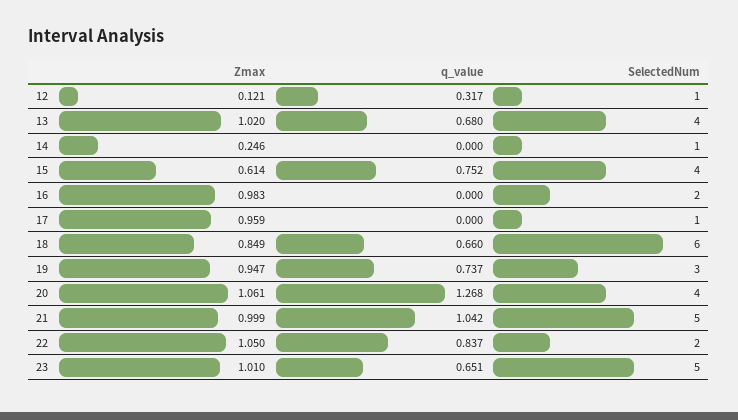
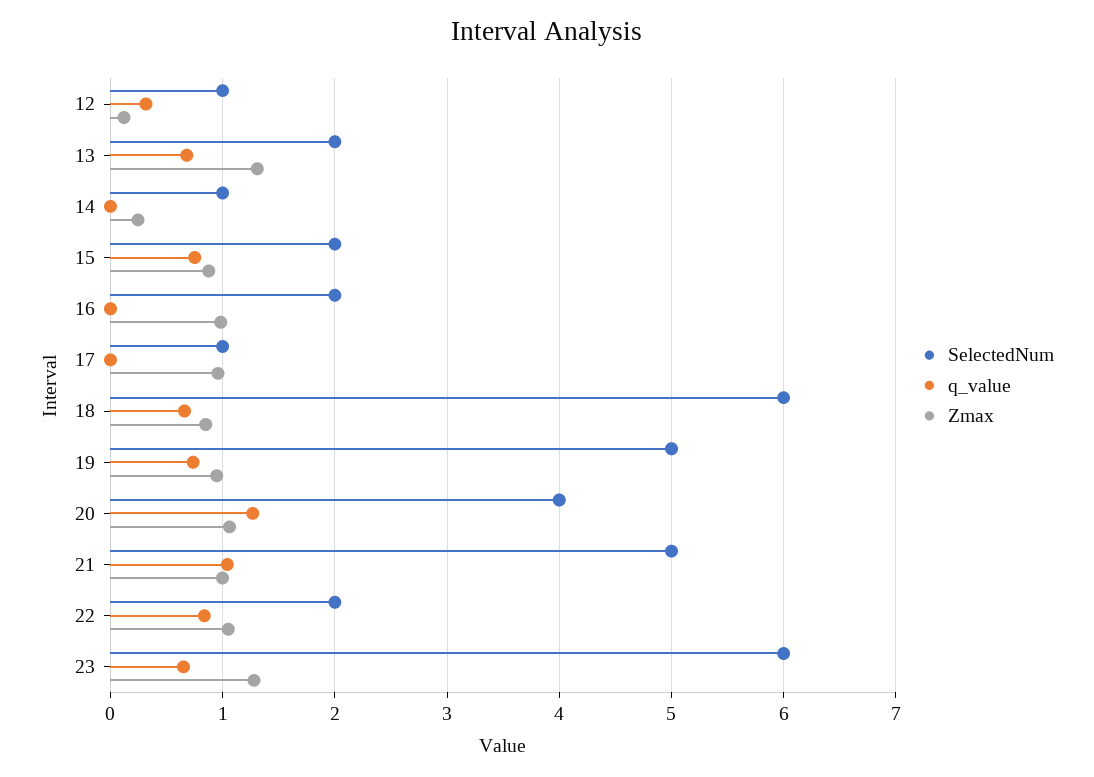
  {
    "Zmax": {
      "12": 0.121,
-     "13": 1.02,
+     "13": 1.3,
      "14": 0.246,
-     "15": 0.614,
+     "15": 0.9,
      "16": 0.983,
      "17": 0.959,
      "18": 0.849,
      "19": 0.947,
      "20": 1.061,
      "21": 0.999,
      "22": 1.05,
-     "23": 1.01
+     "23": 1.3
    },
    "q_value": {
      "12": 0.317,
      "13": 0.68,
      "14": 0,
      "15": 0.752,
      "16": 0,
      "17": 0,
      "18": 0.66,
      "19": 0.737,
      "20": 1.268,
      "21": 1.042,
      "22": 0.837,
      "23": 0.651
    },
    "SelectedNum": {
      "12": 1,
-     "13": 4,
+     "13": 2,
      "14": 1,
-     "15": 4,
+     "15": 2,
      "16": 2,
      "17": 1,
      "18": 6,
-     "19": 3,
+     "19": 5,
      "20": 4,
      "21": 5,
      "22": 2,
-     "23": 5
+     "23": 6
    }
  }

